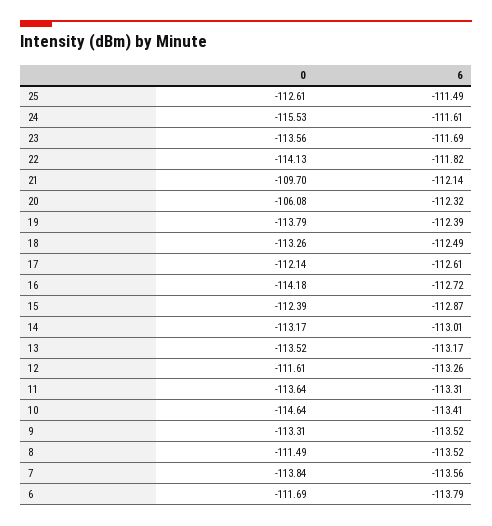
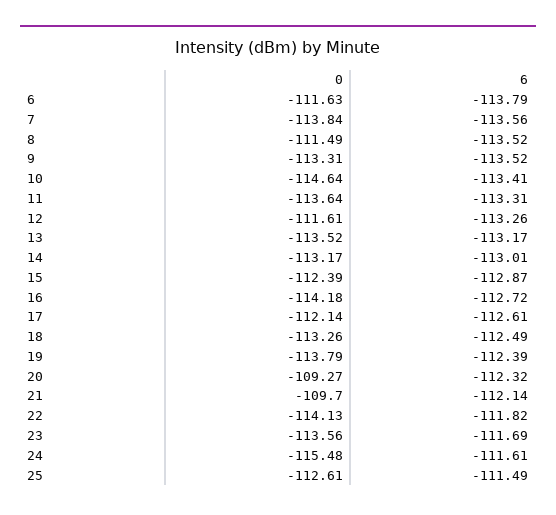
  {
    "0": {
      "25": -112.61,
-     "24": -115.53,
+     "24": -115.48,
      "23": -113.56,
      "22": -114.13,
      "21": -109.7,
-     "20": -106.08,
+     "20": -109.27,
      "19": -113.79,
      "18": -113.26,
      "17": -112.14,
      "16": -114.18,
      "15": -112.39,
      "14": -113.17,
      "13": -113.52,
      "12": -111.61,
      "11": -113.64,
      "10": -114.64,
      "9": -113.31,
      "8": -111.49,
      "7": -113.84,
-     "6": -111.69
+     "6": -111.63
    },
    "6": {
      "25": -111.49,
      "24": -111.61,
      "23": -111.69,
      "22": -111.82,
      "21": -112.14,
      "20": -112.32,
      "19": -112.39,
      "18": -112.49,
      "17": -112.61,
      "16": -112.72,
      "15": -112.87,
      "14": -113.01,
      "13": -113.17,
      "12": -113.26,
      "11": -113.31,
      "10": -113.41,
      "9": -113.52,
      "8": -113.52,
      "7": -113.56,
      "6": -113.79
    }
  }

